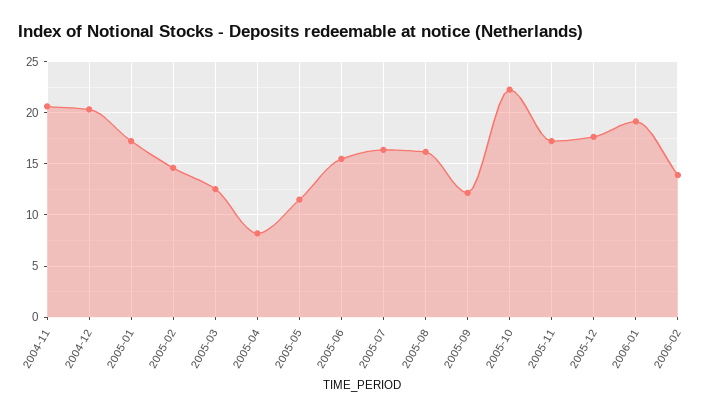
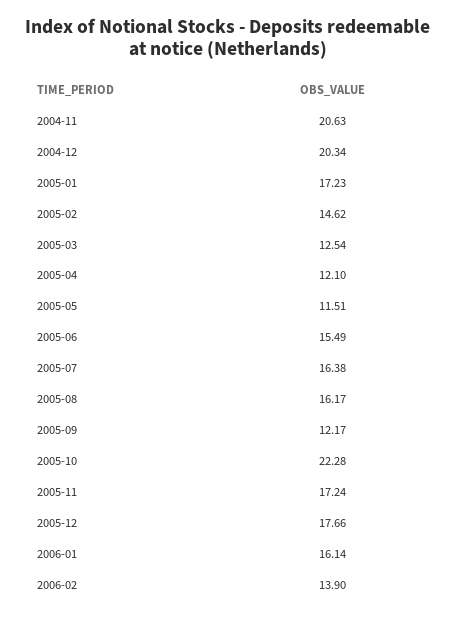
  {
    "2004-11": 20.63,
    "2004-12": 20.34,
    "2005-01": 17.23,
    "2005-02": 14.62,
    "2005-03": 12.54,
-   "2005-04": 8,
+   "2005-04": 12.1,
    "2005-05": 11.51,
    "2005-06": 15.49,
    "2005-07": 16.38,
    "2005-08": 16.17,
    "2005-09": 12.17,
    "2005-10": 22.28,
    "2005-11": 17.24,
    "2005-12": 17.66,
-   "2006-01": 19,
+   "2006-01": 16.14,
    "2006-02": 13.9
  }

